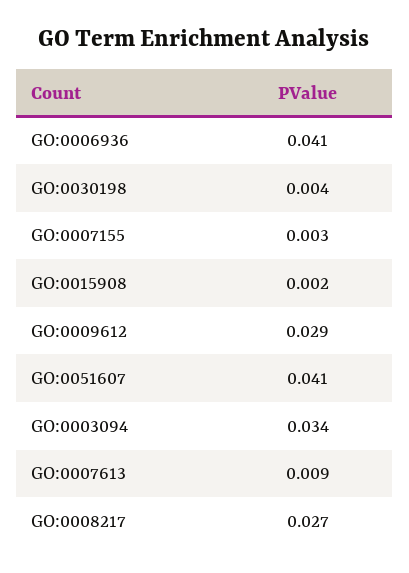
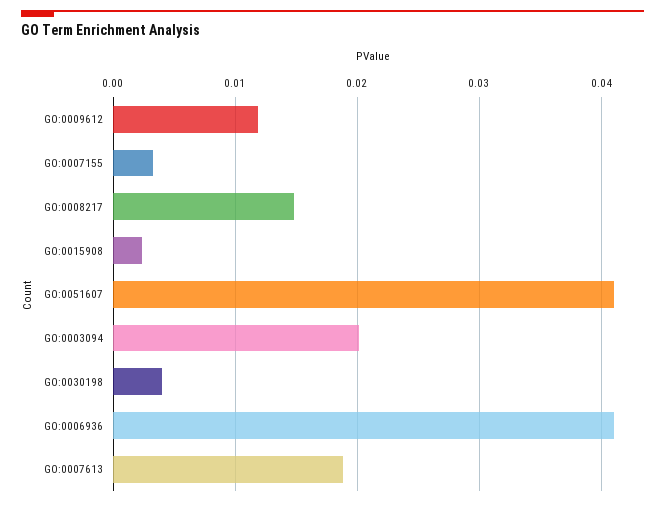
  {
    "GO:0006936": 0.041,
    "GO:0030198": 0.004,
    "GO:0007155": 0.003,
    "GO:0015908": 0.002,
-   "GO:0009612": 0.029,
+   "GO:0009612": 0.012,
    "GO:0051607": 0.041,
-   "GO:0003094": 0.034,
+   "GO:0003094": 0.02,
-   "GO:0007613": 0.009,
+   "GO:0007613": 0.019,
-   "GO:0008217": 0.027
+   "GO:0008217": 0.015
  }

